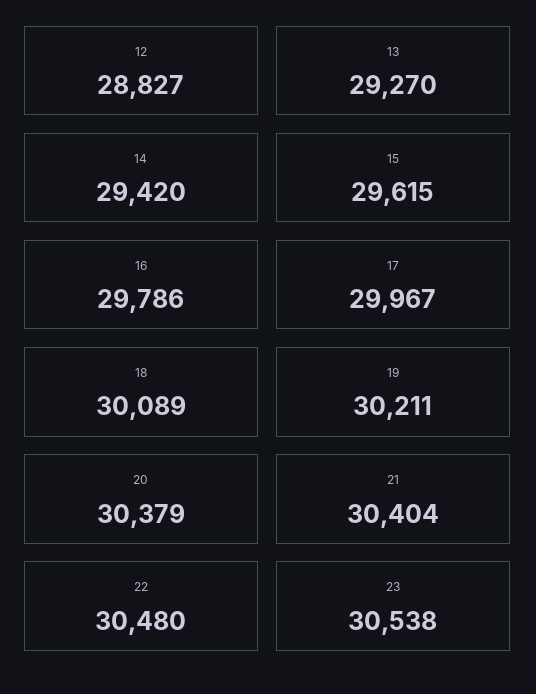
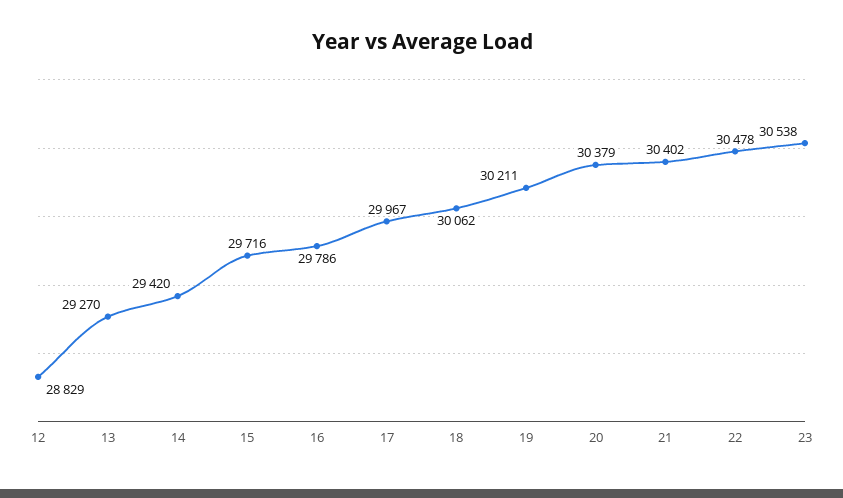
  {
-   "12": 28827,
+   "12": 28829,
    "13": 29270,
    "14": 29420,
-   "15": 29615,
+   "15": 29716,
    "16": 29786,
    "17": 29967,
-   "18": 30089,
+   "18": 30062,
    "19": 30211,
    "20": 30379,
-   "21": 30404,
+   "21": 30402,
-   "22": 30480,
+   "22": 30478,
    "23": 30538
  }

